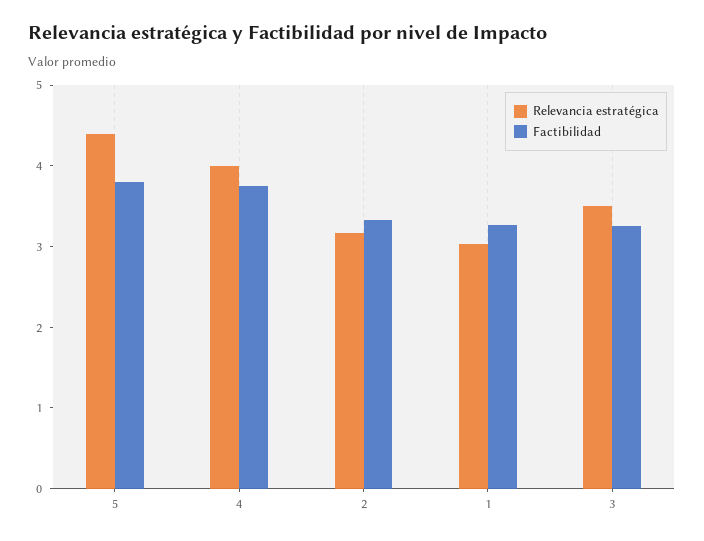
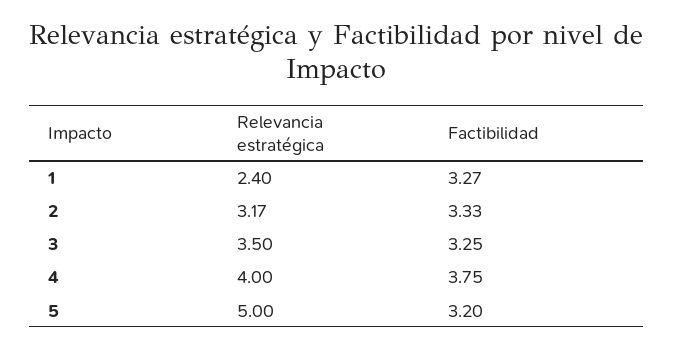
  {
    "Relevancia estratégica": {
-     "5": 4.4,
+     "5": 5,
      "4": 4,
      "2": 3.17,
-     "1": 3,
+     "1": 2.4,
      "3": 3.5
    },
    "Factibilidad": {
-     "5": 3.8,
+     "5": 3.2,
      "4": 3.75,
      "2": 3.33,
      "1": 3.27,
      "3": 3.25
    }
  }

